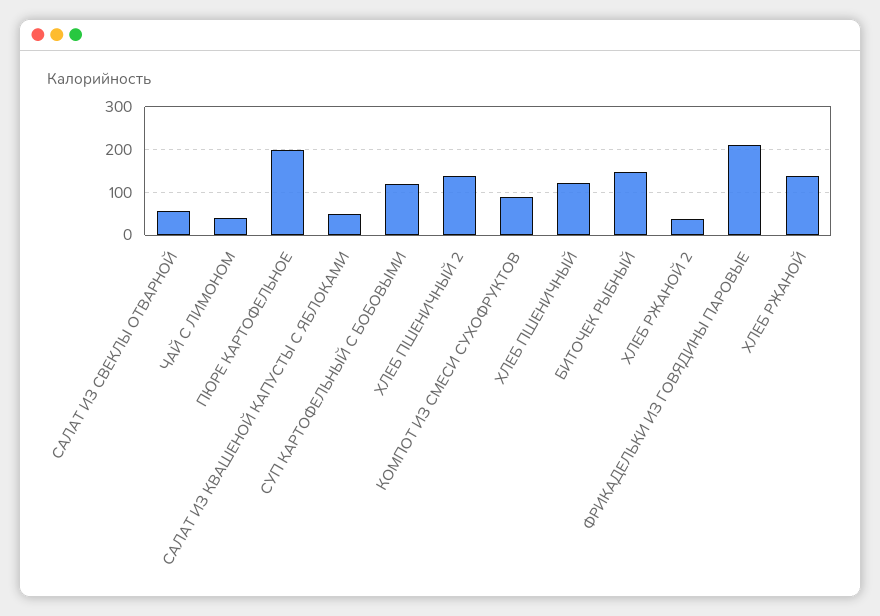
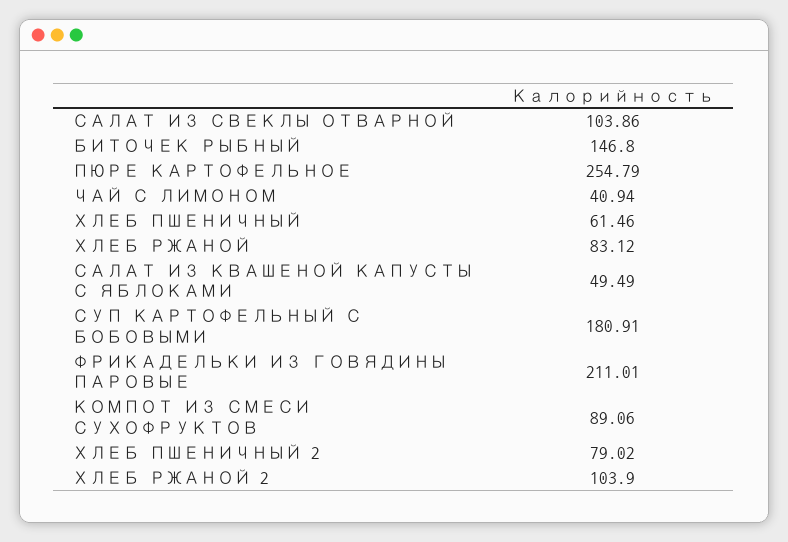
  {
-   "САЛАТ ИЗ СВЕКЛЫ ОТВАРНОЙ": 60,
+   "САЛАТ ИЗ СВЕКЛЫ ОТВАРНОЙ": 103.86,
    "ЧАЙ С ЛИМОНОМ": 40.94,
-   "ПЮРЕ КАРТОФЕЛЬНОЕ": 200,
+   "ПЮРЕ КАРТОФЕЛЬНОЕ": 254.79,
    "САЛАТ ИЗ КВАШЕНОЙ КАПУСТЫ С ЯБЛОКАМИ": 49.49,
-   "СУП КАРТОФЕЛЬНЫЙ С БОБОВЫМИ": 120,
+   "СУП КАРТОФЕЛЬНЫЙ С БОБОВЫМИ": 180.91,
-   "ХЛЕБ ПШЕНИЧНЫЙ 2": 140,
+   "ХЛЕБ ПШЕНИЧНЫЙ 2": 79.02,
    "КОМПОТ ИЗ СМЕСИ СУХОФРУКТОВ": 89.06,
-   "ХЛЕБ ПШЕНИЧНЫЙ": 120,
+   "ХЛЕБ ПШЕНИЧНЫЙ": 61.46,
    "БИТОЧЕК РЫБНЫЙ": 146.8,
-   "ХЛЕБ РЖАНОЙ 2": 40,
+   "ХЛЕБ РЖАНОЙ 2": 103.9,
    "ФРИКАДЕЛЬКИ ИЗ ГОВЯДИНЫ ПАРОВЫЕ": 211.01,
-   "ХЛЕБ РЖАНОЙ": 140
+   "ХЛЕБ РЖАНОЙ": 83.12
  }

